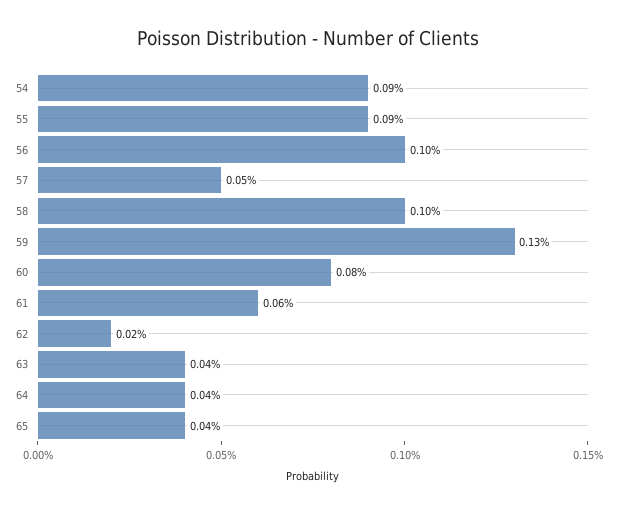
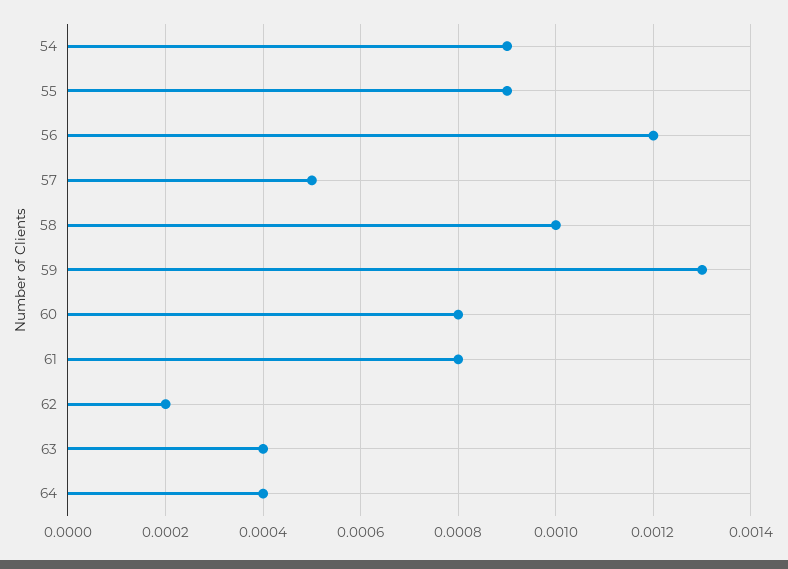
  {
    "54": 0.0009,
    "55": 0.0009,
-   "56": 0.001,
+   "56": 0.0012,
    "57": 0.0005,
    "58": 0.001,
    "59": 0.0013,
    "60": 0.0008,
-   "61": 0.0006,
+   "61": 0.0008,
    "62": 0.0002,
    "63": 0.0004,
-   "64": 0.0004,
+   "64": 0.0004
-   "65": 0.0004
  }

